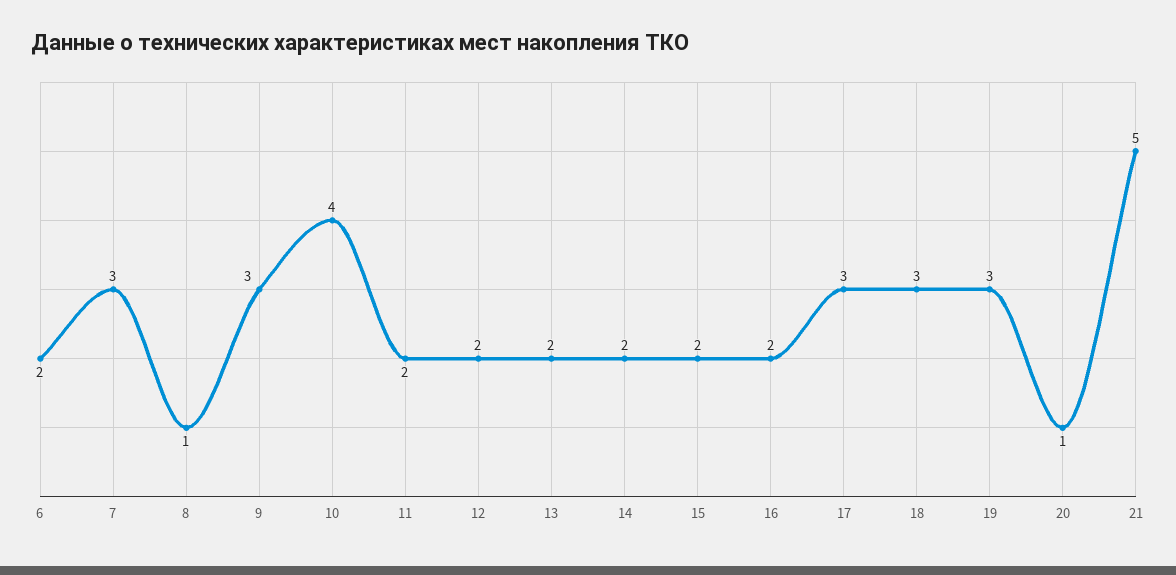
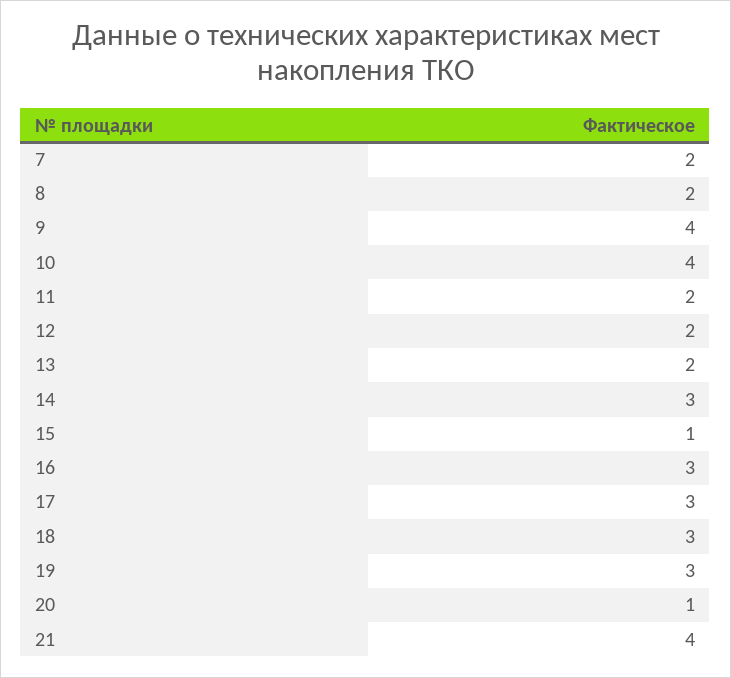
  {
-   "6": 2,
-   "7": 3,
+   "7": 2,
-   "8": 1,
+   "8": 2,
-   "9": 3,
+   "9": 4,
    "10": 4,
    "11": 2,
    "12": 2,
    "13": 2,
-   "14": 2,
+   "14": 3,
-   "15": 2,
+   "15": 1,
-   "16": 2,
+   "16": 3,
    "17": 3,
    "18": 3,
    "19": 3,
    "20": 1,
-   "21": 5
+   "21": 4
  }

